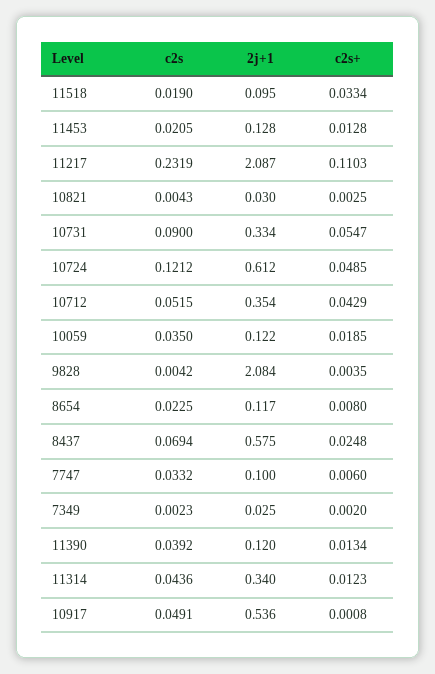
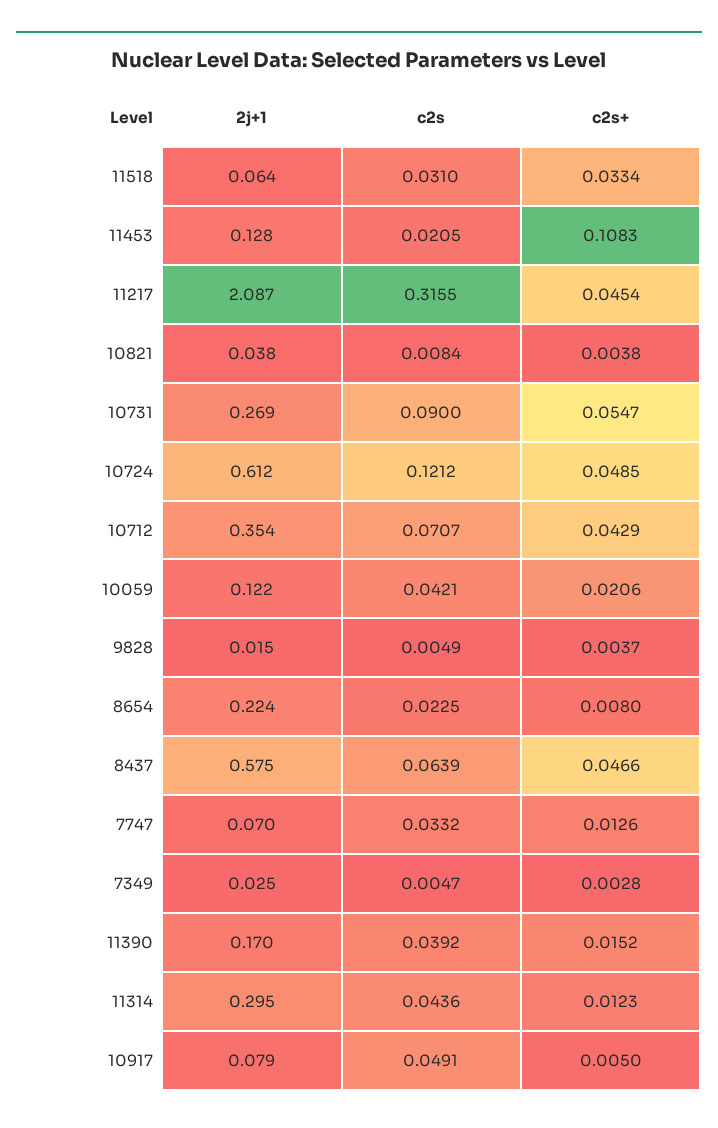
  {
    "c2s": {
-     "11518": 0.019,
+     "11518": 0.031,
      "11453": 0.0205,
-     "11217": 0.2319,
+     "11217": 0.3155,
-     "10821": 0.0043,
+     "10821": 0.0084,
      "10731": 0.09,
      "10724": 0.1212,
-     "10712": 0.0515,
+     "10712": 0.0707,
-     "10059": 0.035,
+     "10059": 0.0421,
-     "9828": 0.0042,
+     "9828": 0.0049,
      "8654": 0.0225,
-     "8437": 0.0694,
+     "8437": 0.0639,
      "7747": 0.0332,
-     "7349": 0.0023,
+     "7349": 0.0047,
      "11390": 0.0392,
      "11314": 0.0436,
      "10917": 0.0491
    },
    "2j+1": {
-     "11518": 0.095,
+     "11518": 0.064,
      "11453": 0.128,
      "11217": 2.087,
-     "10821": 0.03,
+     "10821": 0.038,
-     "10731": 0.334,
+     "10731": 0.269,
      "10724": 0.612,
      "10712": 0.354,
      "10059": 0.122,
-     "9828": 2.084,
+     "9828": 0.015,
-     "8654": 0.117,
+     "8654": 0.224,
      "8437": 0.575,
-     "7747": 0.1,
+     "7747": 0.07,
      "7349": 0.025,
-     "11390": 0.12,
+     "11390": 0.17,
-     "11314": 0.34,
+     "11314": 0.295,
-     "10917": 0.536
+     "10917": 0.079
    },
    "c2s+": {
      "11518": 0.0334,
-     "11453": 0.0128,
+     "11453": 0.1083,
-     "11217": 0.1103,
+     "11217": 0.0454,
-     "10821": 0.0025,
+     "10821": 0.0038,
      "10731": 0.0547,
      "10724": 0.0485,
      "10712": 0.0429,
-     "10059": 0.0185,
+     "10059": 0.0206,
-     "9828": 0.0035,
+     "9828": 0.0037,
      "8654": 0.008,
-     "8437": 0.0248,
+     "8437": 0.0466,
-     "7747": 0.006,
+     "7747": 0.0126,
-     "7349": 0.002,
+     "7349": 0.0028,
-     "11390": 0.0134,
+     "11390": 0.0152,
      "11314": 0.0123,
-     "10917": 0.0008
+     "10917": 0.005
    }
  }

